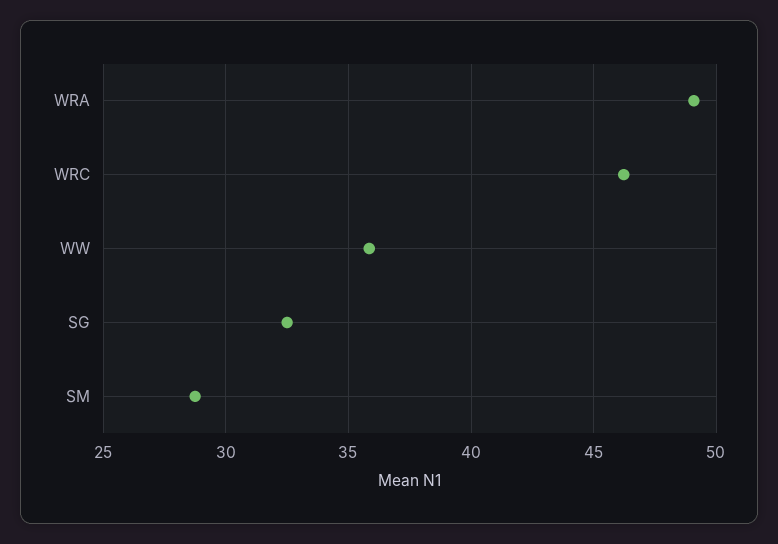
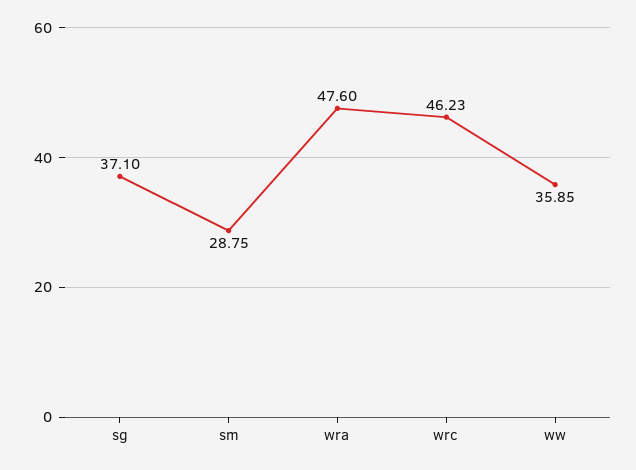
  {
-   "WRA": 49,
+   "WRA": 47.6,
    "WRC": 46.23,
    "WW": 35.85,
-   "SG": 32.5,
+   "SG": 37.1,
    "SM": 28.75
  }

